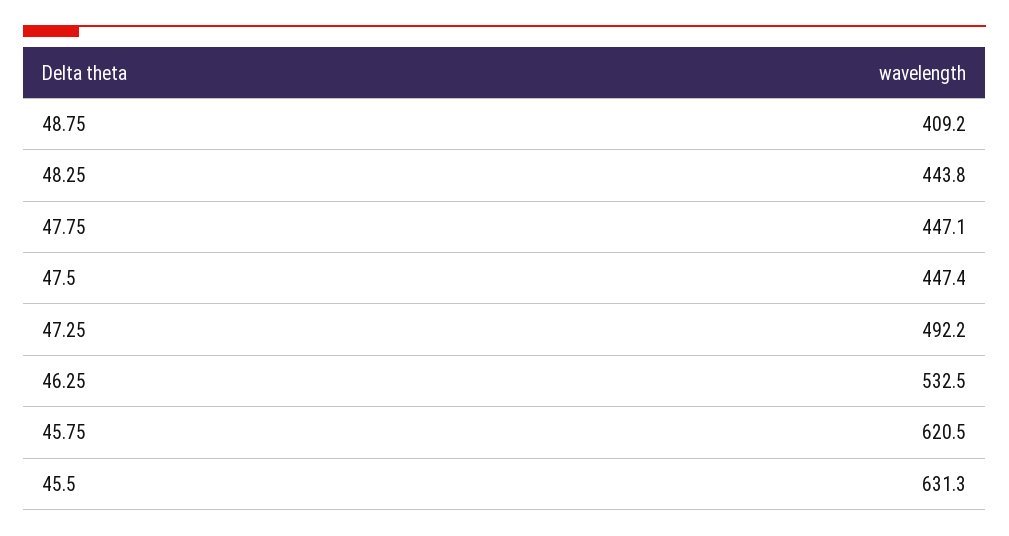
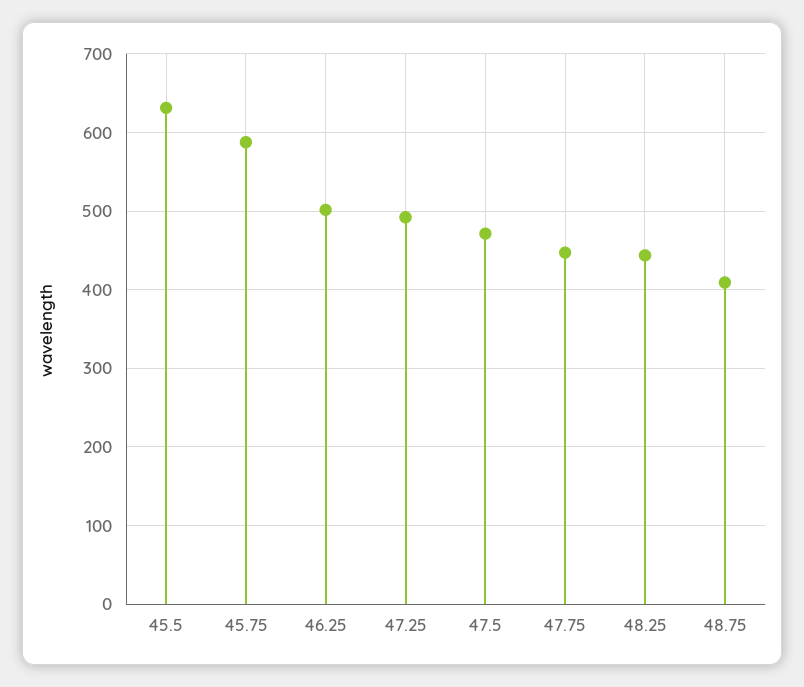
  {
    "48.75": 409.2,
    "48.25": 443.8,
    "47.75": 447.1,
-   "47.5": 447.4,
+   "47.5": 470,
    "47.25": 492.2,
-   "46.25": 532.5,
+   "46.25": 500,
-   "45.75": 620.5,
+   "45.75": 590,
    "45.5": 631.3
  }

